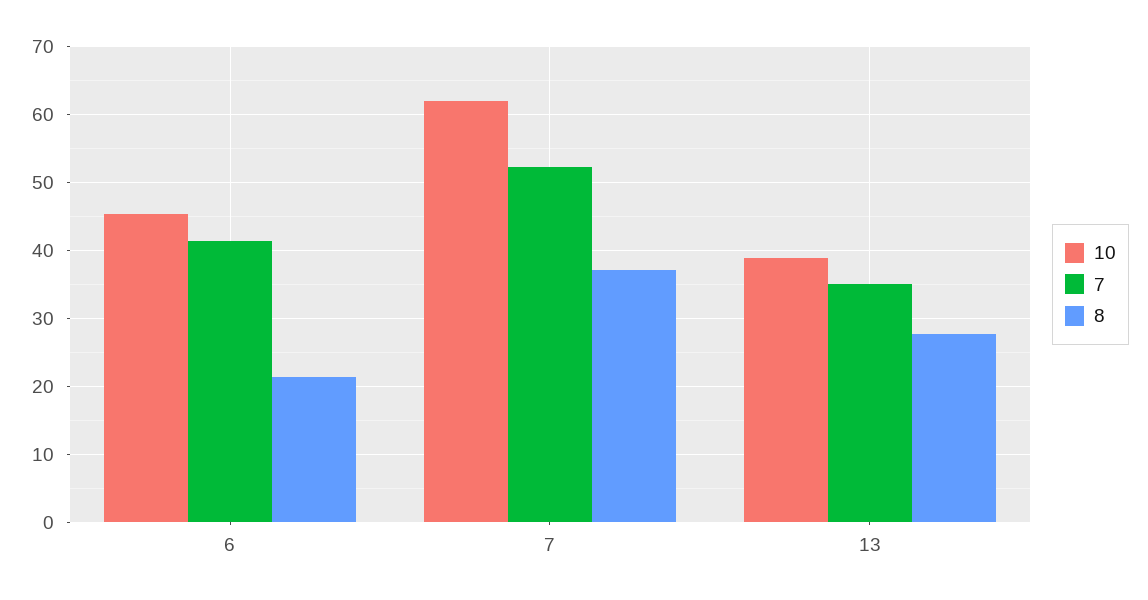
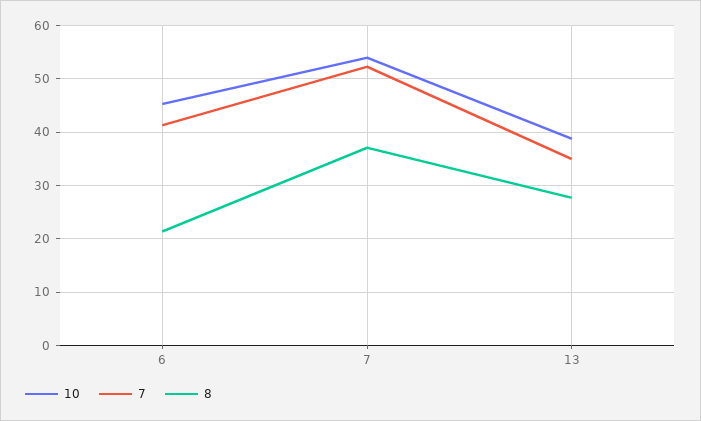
  {
    "10": {
      "6": 45,
-     "7": 62,
+     "7": 54,
      "13": 39
    },
    "7": {
      "6": 41,
      "7": 52,
      "13": 35
    },
    "8": {
      "6": 21,
      "7": 37,
      "13": 28
    }
  }

